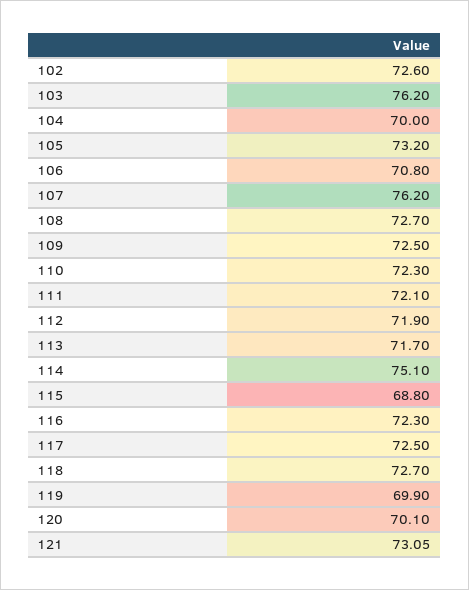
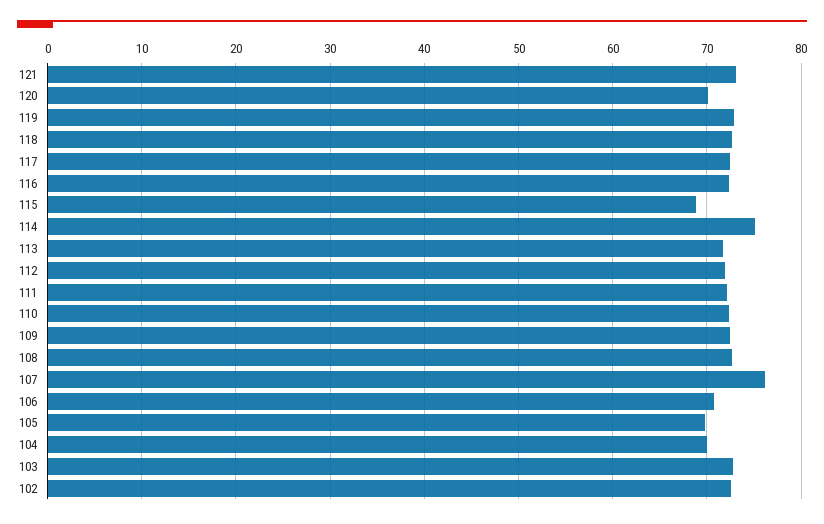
  {
    "102": 72.6,
-   "103": 76.2,
+   "103": 73,
    "104": 70,
-   "105": 73.2,
+   "105": 70,
    "106": 70.8,
    "107": 76.2,
    "108": 72.7,
    "109": 72.5,
    "110": 72.3,
    "111": 72.1,
    "112": 71.9,
    "113": 71.7,
    "114": 75.1,
    "115": 68.8,
    "116": 72.3,
    "117": 72.5,
    "118": 72.7,
-   "119": 69.9,
+   "119": 73,
    "120": 70.1,
    "121": 73.05
  }

